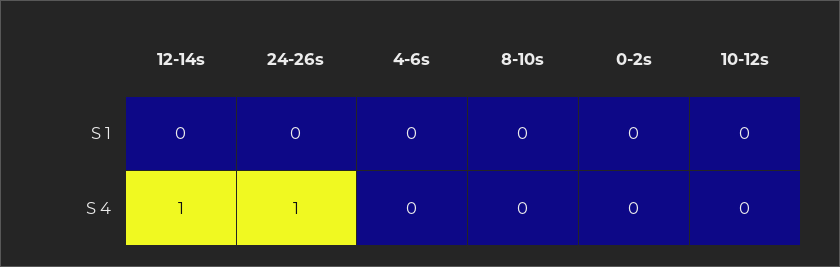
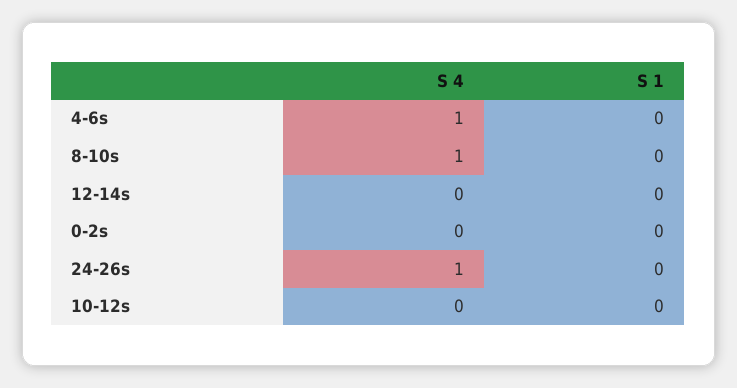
  {
    "12-14s": {
      "S 1": 0,
-     "S 4": 1
+     "S 4": 0
    },
    "24-26s": {
      "S 1": 0,
      "S 4": 1
    },
    "4-6s": {
      "S 1": 0,
-     "S 4": 0
+     "S 4": 1
    },
    "8-10s": {
      "S 1": 0,
-     "S 4": 0
+     "S 4": 1
    },
    "0-2s": {
      "S 1": 0,
      "S 4": 0
    },
    "10-12s": {
      "S 1": 0,
      "S 4": 0
    }
  }

